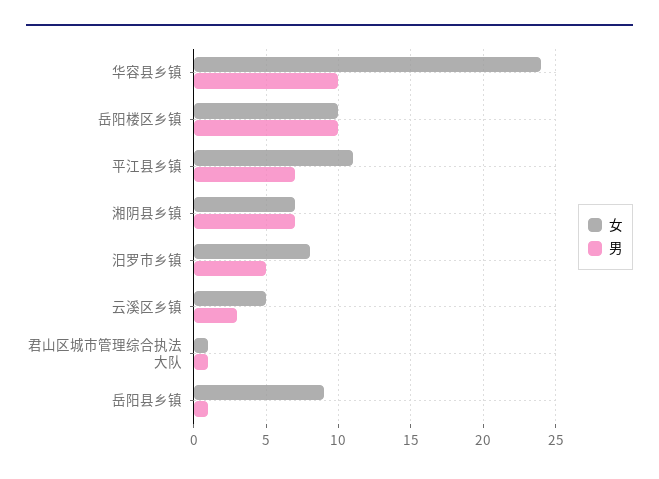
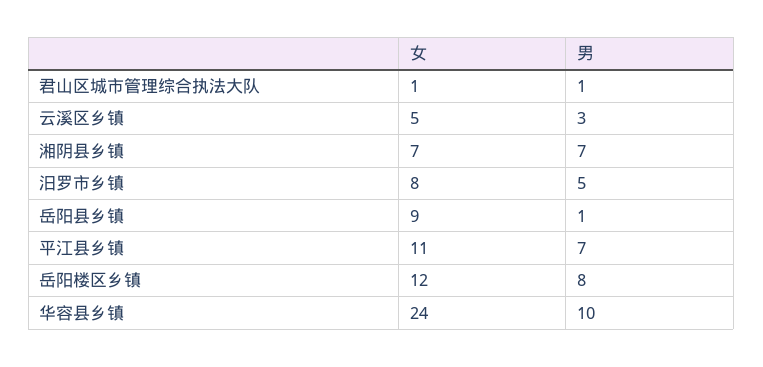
  {
    "女": {
      "华容县乡镇": 24,
-     "岳阳楼区乡镇": 10,
+     "岳阳楼区乡镇": 12,
      "平江县乡镇": 11,
      "湘阴县乡镇": 7,
      "汨罗市乡镇": 8,
      "云溪区乡镇": 5,
      "君山区城市管理综合执法大队": 1,
      "岳阳县乡镇": 9
    },
    "男": {
      "华容县乡镇": 10,
-     "岳阳楼区乡镇": 10,
+     "岳阳楼区乡镇": 8,
      "平江县乡镇": 7,
      "湘阴县乡镇": 7,
      "汨罗市乡镇": 5,
      "云溪区乡镇": 3,
      "君山区城市管理综合执法大队": 1,
      "岳阳县乡镇": 1
    }
  }

